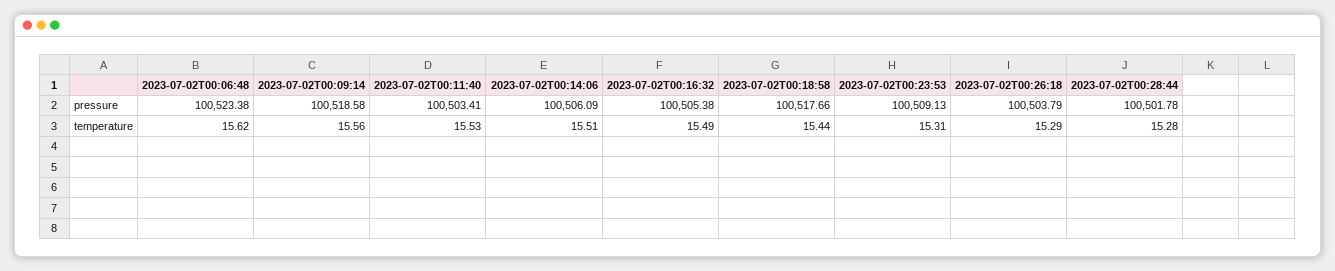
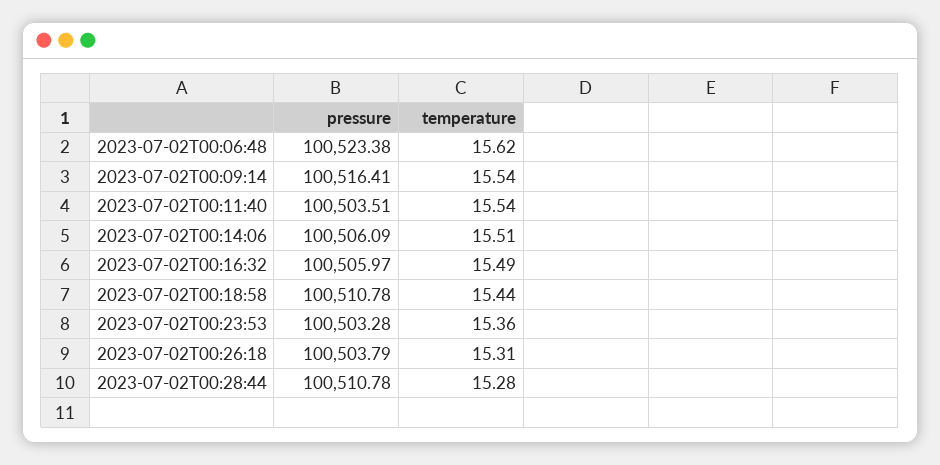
  {
    "2023-07-02T00:06:48": {
      "pressure": 100523.38,
      "temperature": 15.62
    },
    "2023-07-02T00:09:14": {
-     "pressure": 100518.58,
+     "pressure": 100516.41,
-     "temperature": 15.56
+     "temperature": 15.54
    },
    "2023-07-02T00:11:40": {
-     "pressure": 100503.41,
+     "pressure": 100503.51,
-     "temperature": 15.53
+     "temperature": 15.54
    },
    "2023-07-02T00:14:06": {
      "pressure": 100506.09,
      "temperature": 15.51
    },
    "2023-07-02T00:16:32": {
-     "pressure": 100505.38,
+     "pressure": 100505.97,
      "temperature": 15.49
    },
    "2023-07-02T00:18:58": {
-     "pressure": 100517.66,
+     "pressure": 100510.78,
      "temperature": 15.44
    },
    "2023-07-02T00:23:53": {
-     "pressure": 100509.13,
+     "pressure": 100503.28,
-     "temperature": 15.31
+     "temperature": 15.36
    },
    "2023-07-02T00:26:18": {
      "pressure": 100503.79,
-     "temperature": 15.29
+     "temperature": 15.31
    },
    "2023-07-02T00:28:44": {
-     "pressure": 100501.78,
+     "pressure": 100510.78,
      "temperature": 15.28
    }
  }

